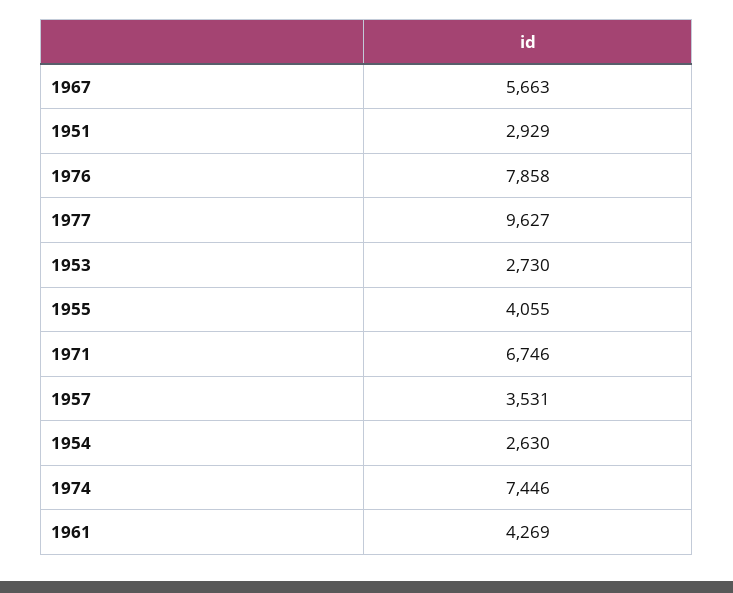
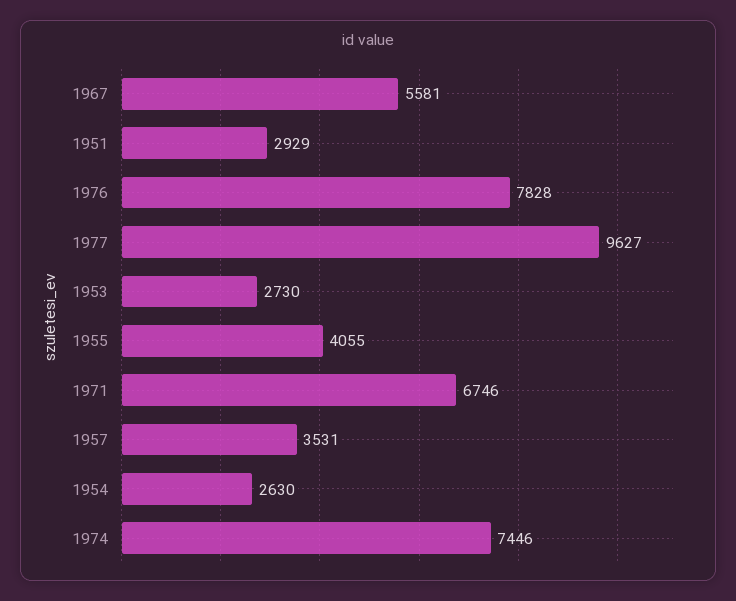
  {
-   "1967": 5663,
+   "1967": 5581,
    "1951": 2929,
-   "1976": 7858,
+   "1976": 7828,
    "1977": 9627,
    "1953": 2730,
    "1955": 4055,
    "1971": 6746,
    "1957": 3531,
    "1954": 2630,
-   "1974": 7446,
+   "1974": 7446
-   "1961": 4269
  }

